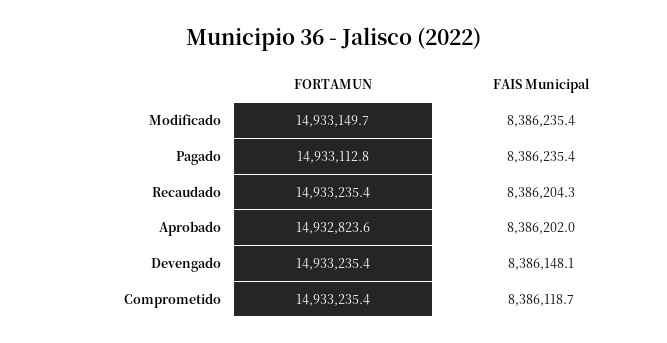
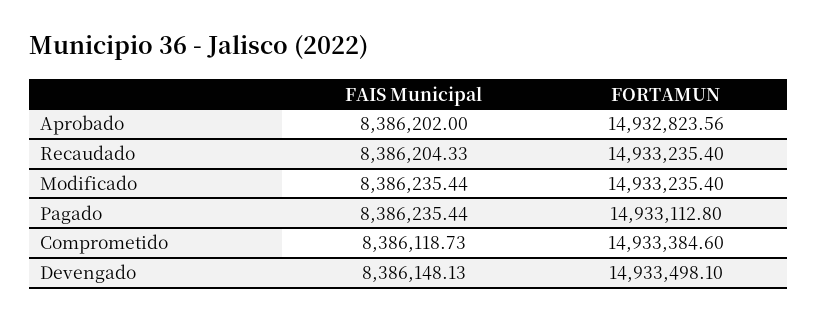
  {
    "FORTAMUN": {
-     "Modificado": 14933149.7,
+     "Modificado": 14933235.4,
      "Pagado": 14933112.8,
      "Recaudado": 14933235.4,
      "Aprobado": 14932823.56,
-     "Devengado": 14933235.4,
+     "Devengado": 14933498.1,
-     "Comprometido": 14933235.4
+     "Comprometido": 14933384.6
    },
    "FAIS Municipal": {
      "Modificado": 8386235.44,
      "Pagado": 8386235.44,
      "Recaudado": 8386204.33,
      "Aprobado": 8386202,
      "Devengado": 8386148.13,
      "Comprometido": 8386118.73
    }
  }

